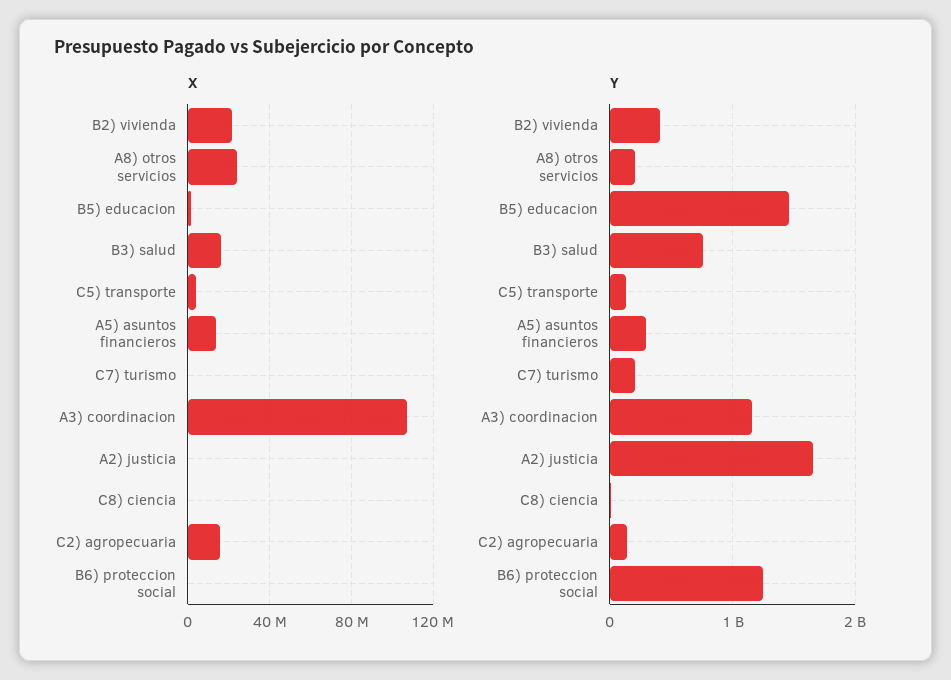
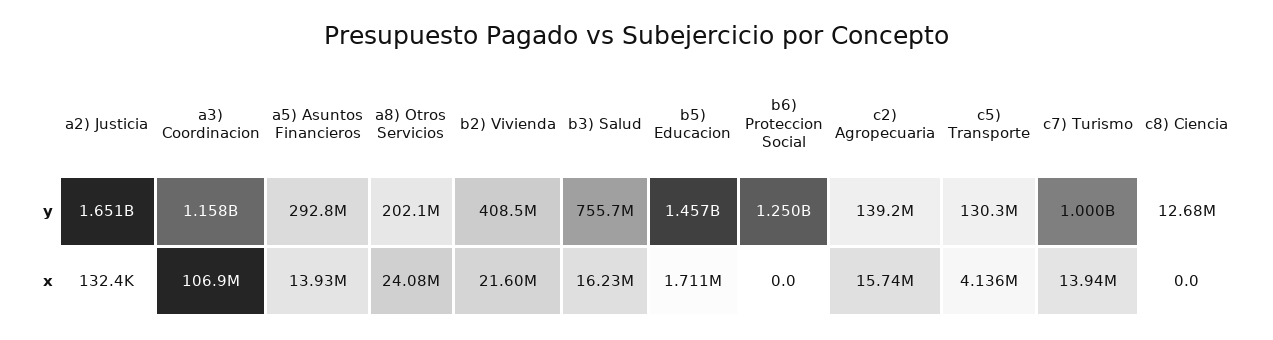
  {
    "X": {
      "B2) vivienda": 21600000,
      "A8) otros servicios": 24080000,
      "B5) educacion": 1711000,
      "B3) salud": 16230000,
      "C5) transporte": 4136000,
      "A5) asuntos financieros": 13930000,
-     "C7) turismo": 0,
+     "C7) turismo": 13940000,
      "A3) coordinacion": 106900000,
      "A2) justicia": 132400,
      "C8) ciencia": 0,
      "C2) agropecuaria": 15740000,
      "B6) proteccion social": 0
    },
    "Y": {
      "B2) vivienda": 408500000,
      "A8) otros servicios": 202100000,
      "B5) educacion": 1457000000,
      "B3) salud": 755700000,
      "C5) transporte": 130300000,
      "A5) asuntos financieros": 292800000,
-     "C7) turismo": 200000000,
+     "C7) turismo": 1000000000,
      "A3) coordinacion": 1158000000,
      "A2) justicia": 1651000000,
      "C8) ciencia": 12680000,
      "C2) agropecuaria": 139200000,
      "B6) proteccion social": 1250000000
    }
  }

